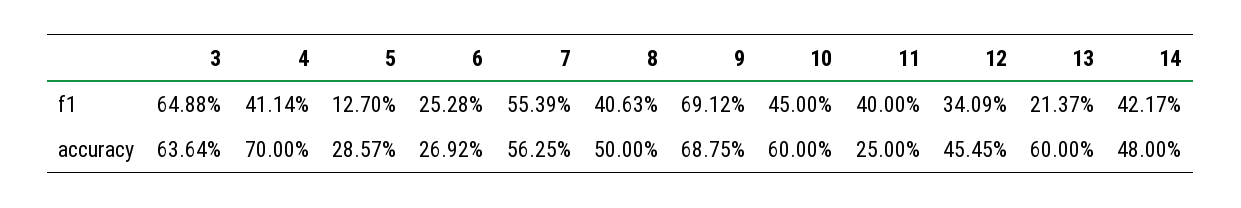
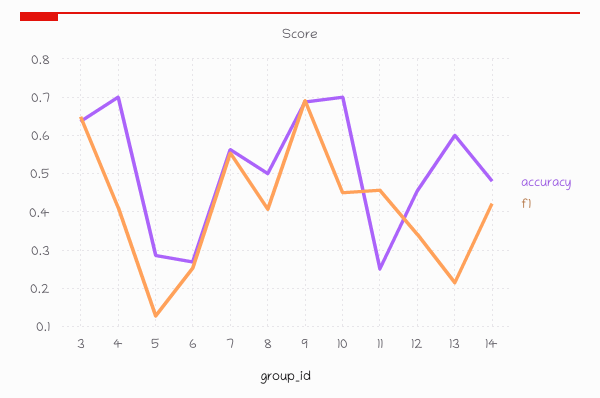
  {
    "f1": {
      "3": 0.6488,
      "4": 0.4114,
      "5": 0.127,
      "6": 0.2528,
      "7": 0.5539,
      "8": 0.4063,
      "9": 0.6912,
      "10": 0.45,
-     "11": 0.4,
+     "11": 0.46,
      "12": 0.3409,
      "13": 0.2137,
      "14": 0.4217
    },
    "accuracy": {
      "3": 0.6364,
      "4": 0.7,
      "5": 0.2857,
      "6": 0.2692,
      "7": 0.5625,
      "8": 0.5,
      "9": 0.6875,
-     "10": 0.6,
+     "10": 0.7,
      "11": 0.25,
      "12": 0.4545,
      "13": 0.6,
      "14": 0.48
    }
  }

